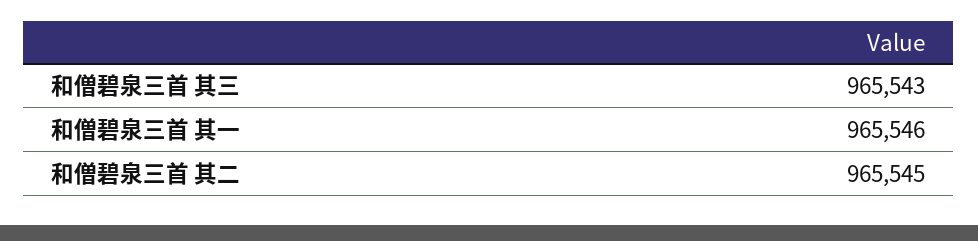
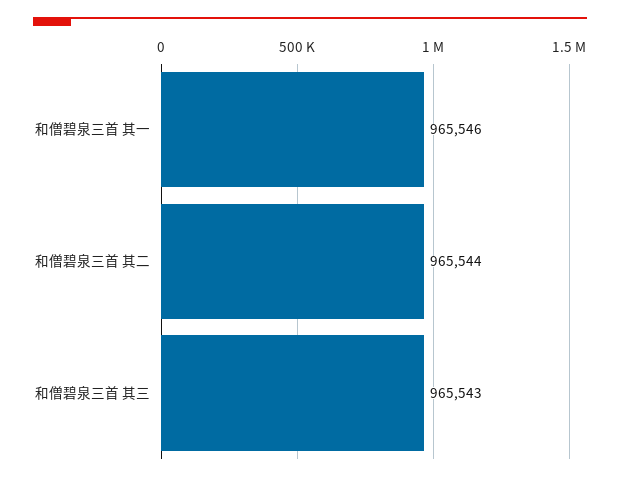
  {
    "和僧碧泉三首 其三": 965543,
    "和僧碧泉三首 其一": 965546,
-   "和僧碧泉三首 其二": 965545
+   "和僧碧泉三首 其二": 965544
  }

